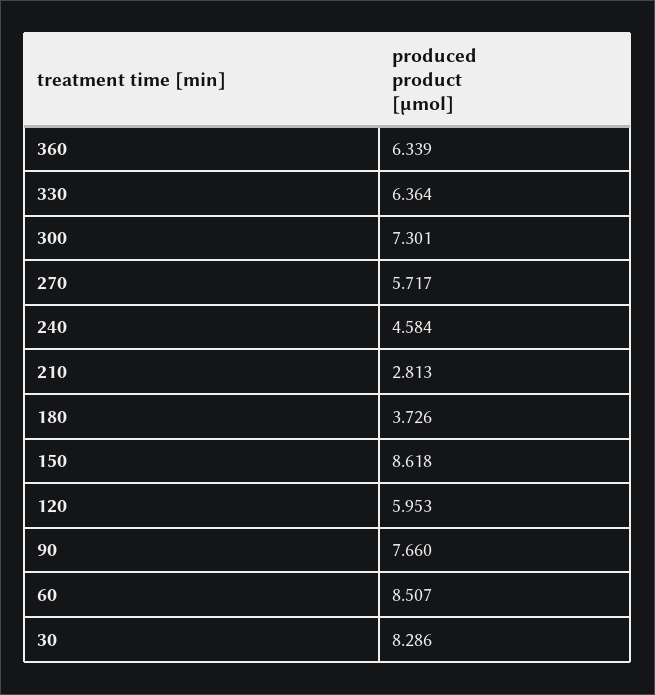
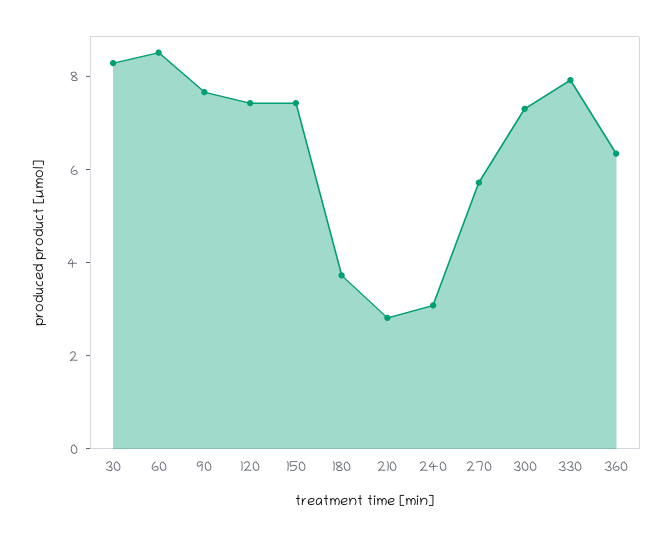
  {
    "360": 6.339,
-   "330": 6.364,
+   "330": 8,
    "300": 7.301,
    "270": 5.717,
-   "240": 4.584,
+   "240": 3,
    "210": 2.813,
    "180": 3.726,
-   "150": 8.618,
+   "150": 7.5,
-   "120": 5.953,
+   "120": 7.5,
    "90": 7.66,
    "60": 8.507,
    "30": 8.286
  }

